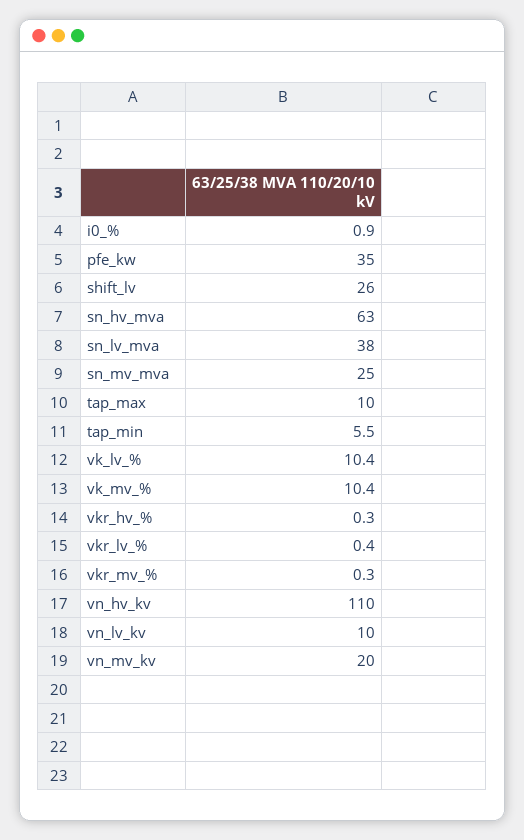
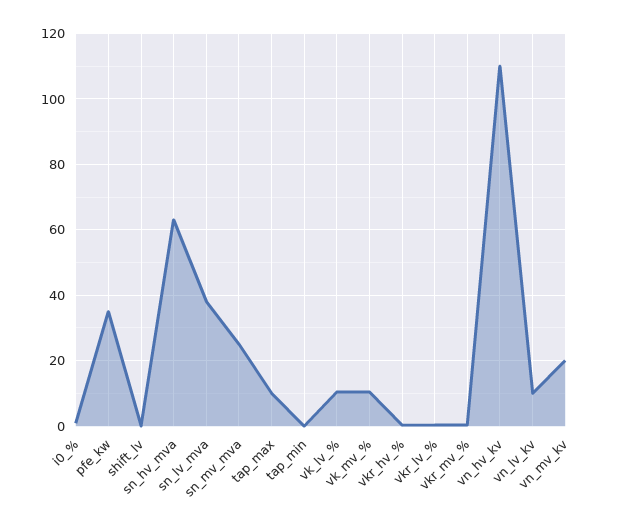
  {
    "i0_%": 0.9,
    "pfe_kw": 35,
-   "shift_lv": 26,
+   "shift_lv": 0,
    "sn_hv_mva": 63,
    "sn_lv_mva": 38,
    "sn_mv_mva": 25,
    "tap_max": 10,
-   "tap_min": 5.5,
+   "tap_min": 0,
    "vk_lv_%": 10.4,
    "vk_mv_%": 10.4,
    "vkr_hv_%": 0.3,
    "vkr_lv_%": 0.4,
    "vkr_mv_%": 0.3,
    "vn_hv_kv": 110,
    "vn_lv_kv": 10,
    "vn_mv_kv": 20
  }

